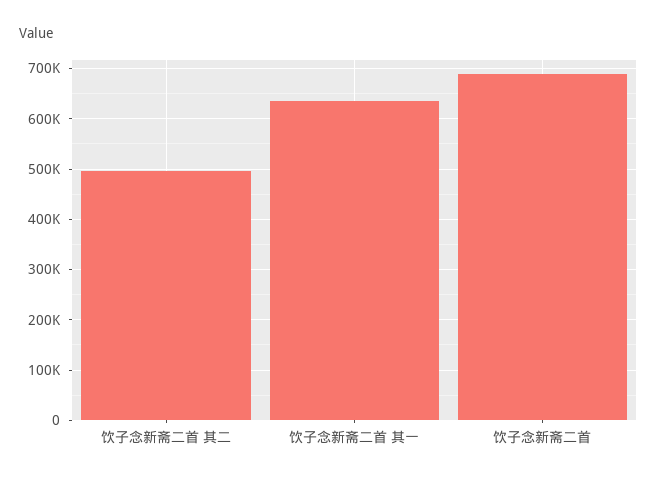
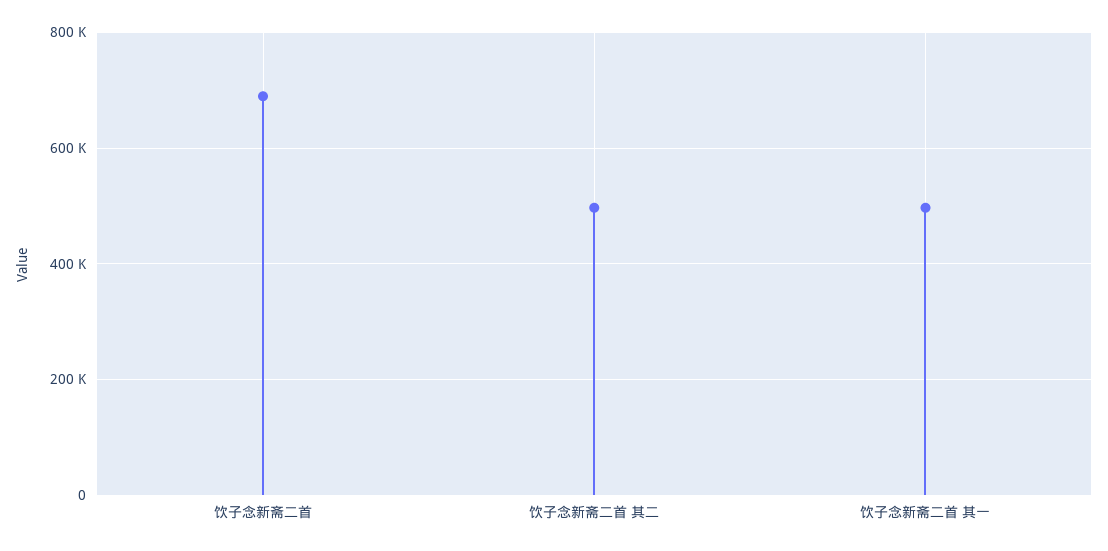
  {
    "饮子念新斋二首 其二": 500000,
-   "饮子念新斋二首 其一": 640000,
+   "饮子念新斋二首 其一": 500000,
    "饮子念新斋二首": 680000
  }

